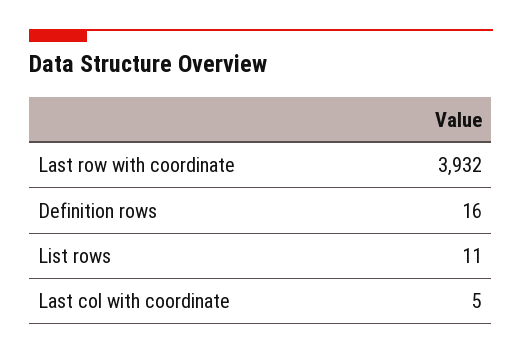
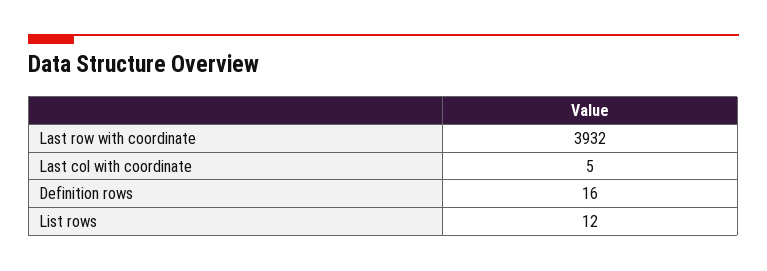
  {
    "Last row with coordinate": 3932,
    "Definition rows": 16,
-   "List rows": 11,
+   "List rows": 12,
    "Last col with coordinate": 5
  }

